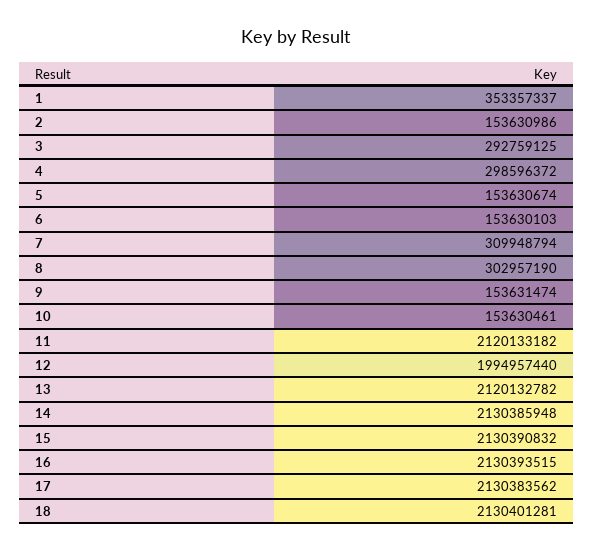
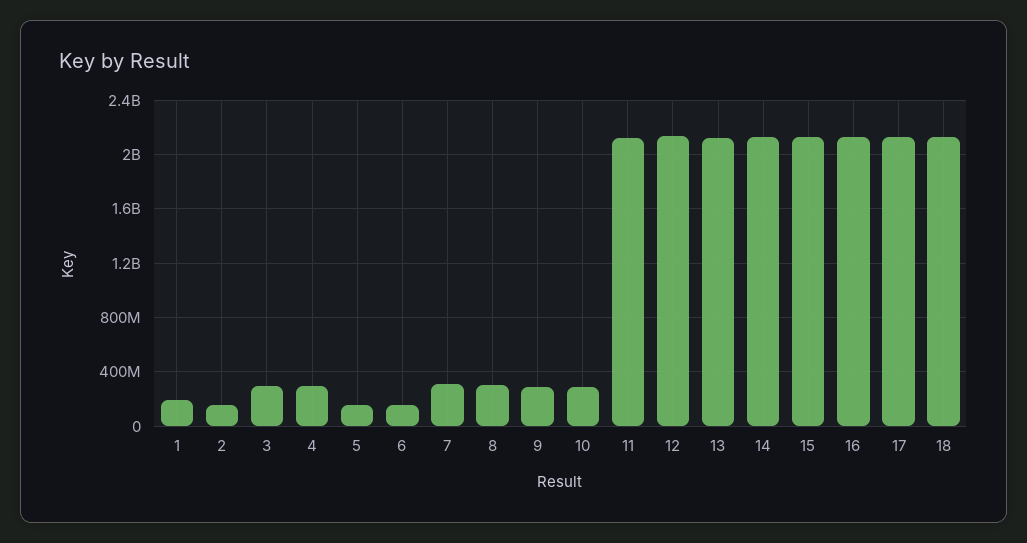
  {
-   "1": 353357337,
+   "1": 200000000,
    "2": 153630986,
    "3": 292759125,
    "4": 298596372,
    "5": 153630674,
    "6": 153630103,
    "7": 309948794,
    "8": 302957190,
-   "9": 153631474,
+   "9": 300000000,
-   "10": 153630461,
+   "10": 300000000,
    "11": 2120133182,
-   "12": 1994957440,
+   "12": 2150000000,
    "13": 2120132782,
    "14": 2130385948,
    "15": 2130390832,
    "16": 2130393515,
    "17": 2130383562,
    "18": 2130401281
  }

